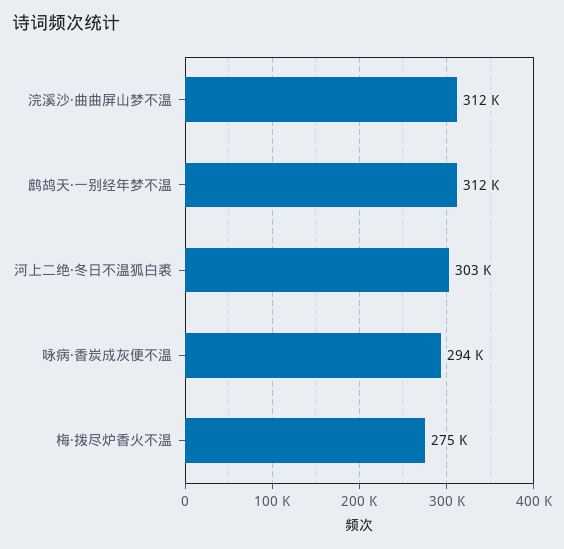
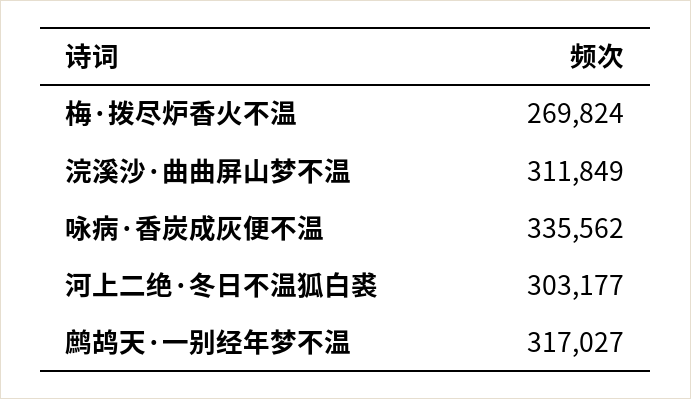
  {
    "浣溪沙·曲曲屏山梦不温": 311849,
-   "鹧鸪天·一别经年梦不温": 312000,
+   "鹧鸪天·一别经年梦不温": 317027,
    "河上二绝·冬日不温狐白裘": 303177,
-   "咏病·香炭成灰便不温": 294000,
+   "咏病·香炭成灰便不温": 335562,
-   "梅·拨尽炉香火不温": 275000
+   "梅·拨尽炉香火不温": 269824
  }

